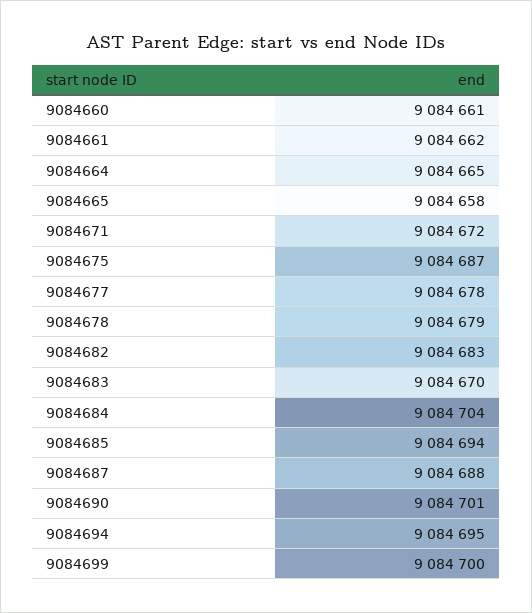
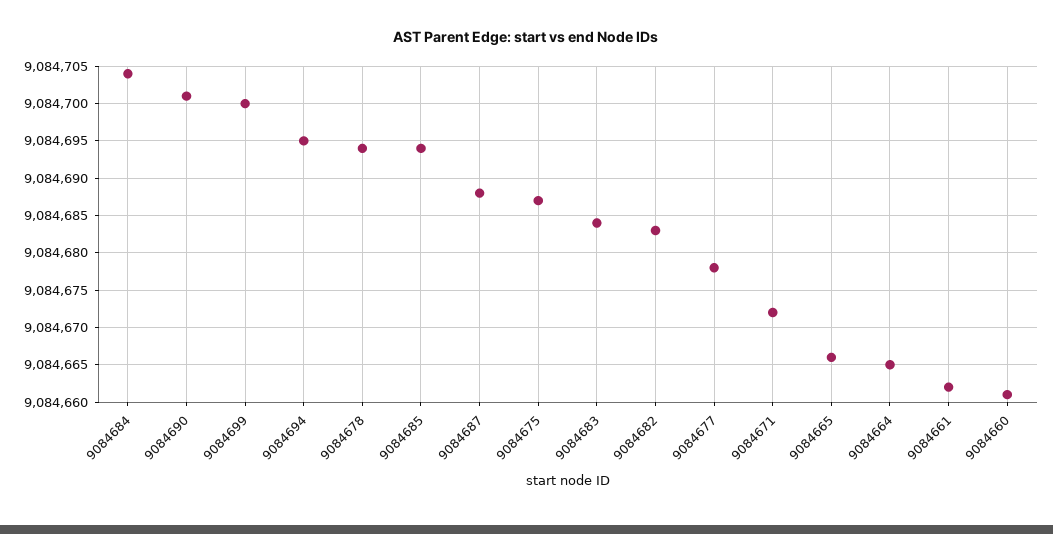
  {
    "9084660": 9084661,
    "9084661": 9084662,
    "9084664": 9084665,
-   "9084665": 9084658,
+   "9084665": 9084666,
    "9084671": 9084672,
    "9084675": 9084687,
    "9084677": 9084678,
-   "9084678": 9084679,
+   "9084678": 9084694,
    "9084682": 9084683,
-   "9084683": 9084670,
+   "9084683": 9084684,
    "9084684": 9084704,
    "9084685": 9084694,
    "9084687": 9084688,
    "9084690": 9084701,
    "9084694": 9084695,
    "9084699": 9084700
  }

